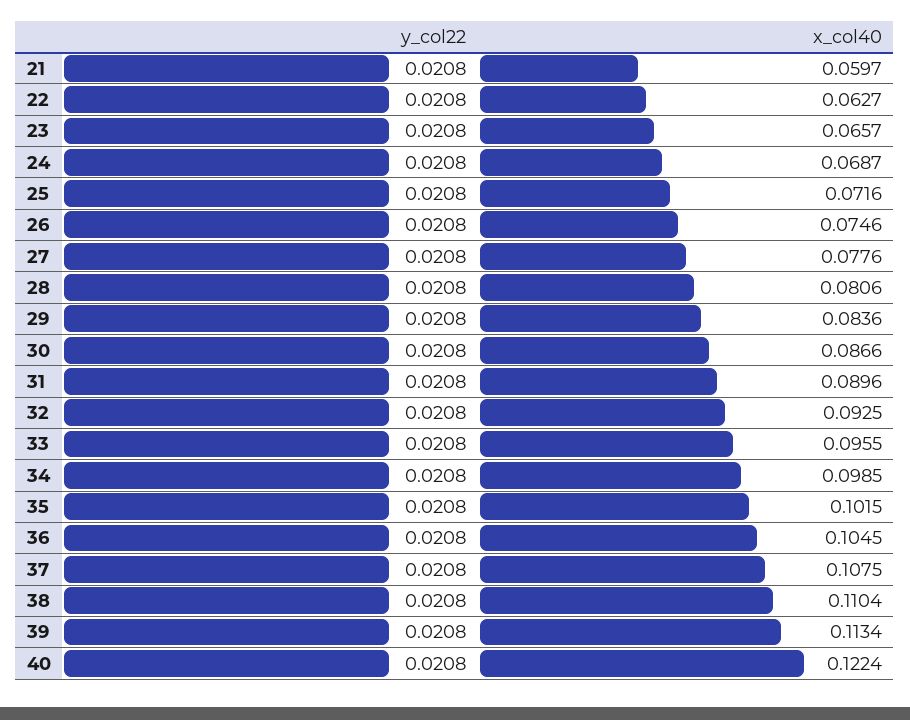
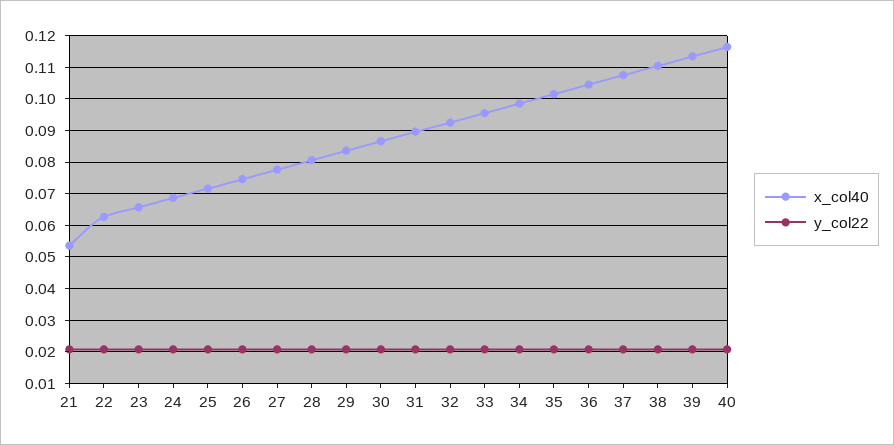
  {
    "y_col22": {
      "21": 0.0208,
      "22": 0.0208,
      "23": 0.0208,
      "24": 0.0208,
      "25": 0.0208,
      "26": 0.0208,
      "27": 0.0208,
      "28": 0.0208,
      "29": 0.0208,
      "30": 0.0208,
      "31": 0.0208,
      "32": 0.0208,
      "33": 0.0208,
      "34": 0.0208,
      "35": 0.0208,
      "36": 0.0208,
      "37": 0.0208,
      "38": 0.0208,
      "39": 0.0208,
      "40": 0.0208
    },
    "x_col40": {
-     "21": 0.0597,
+     "21": 0.054,
      "22": 0.0627,
      "23": 0.0657,
      "24": 0.0687,
      "25": 0.0716,
      "26": 0.0746,
      "27": 0.0776,
      "28": 0.0806,
      "29": 0.0836,
      "30": 0.0866,
      "31": 0.0896,
      "32": 0.0925,
      "33": 0.0955,
      "34": 0.0985,
      "35": 0.1015,
      "36": 0.1045,
      "37": 0.1075,
      "38": 0.1104,
      "39": 0.1134,
-     "40": 0.1224
+     "40": 0.116
    }
  }

